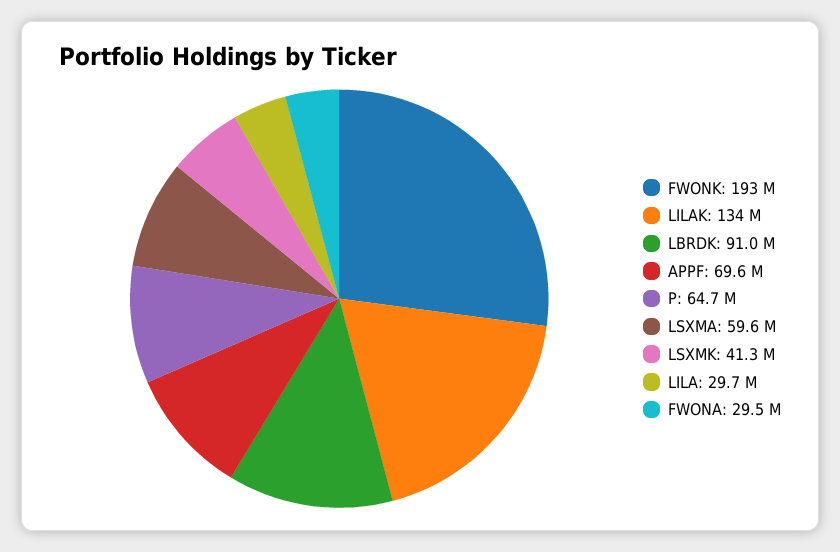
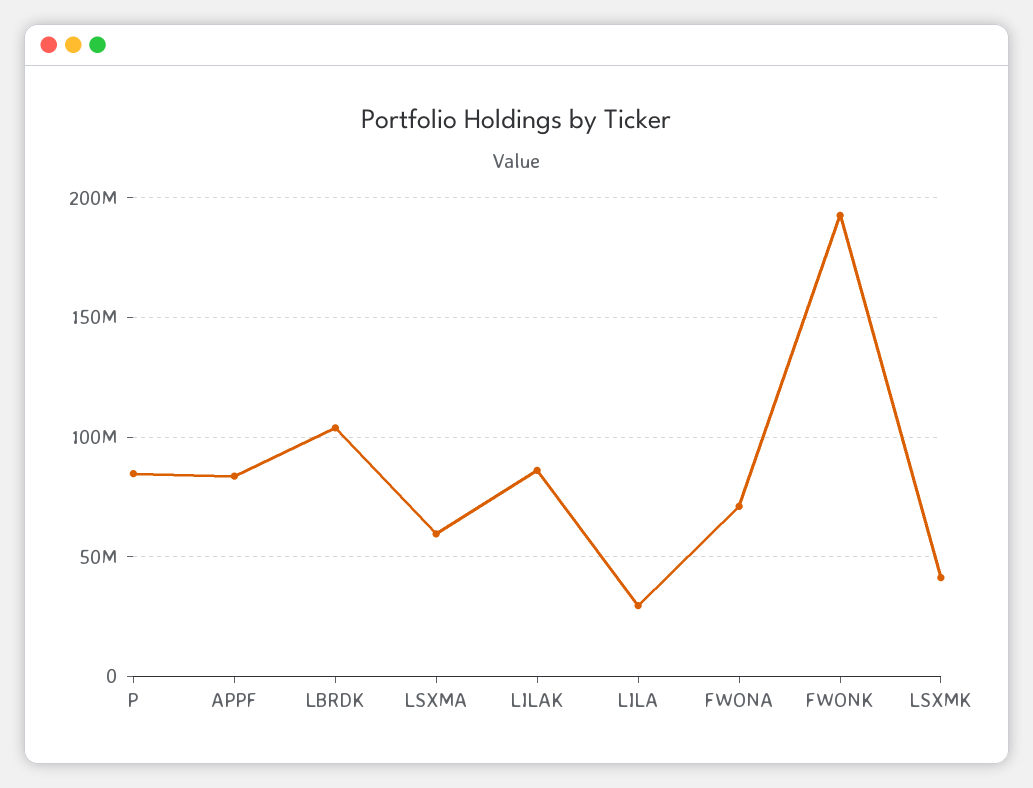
  {
    "FWONK": 193000000,
-   "LILAK": 134000000,
+   "LILAK": 85000000,
-   "LBRDK": 91000000,
+   "LBRDK": 105000000,
-   "APPF": 69600000,
+   "APPF": 85000000,
-   "P": 64700000,
+   "P": 85000000,
    "LSXMA": 59600000,
    "LSXMK": 41300000,
    "LILA": 29700000,
-   "FWONA": 29500000
+   "FWONA": 70000000
  }

